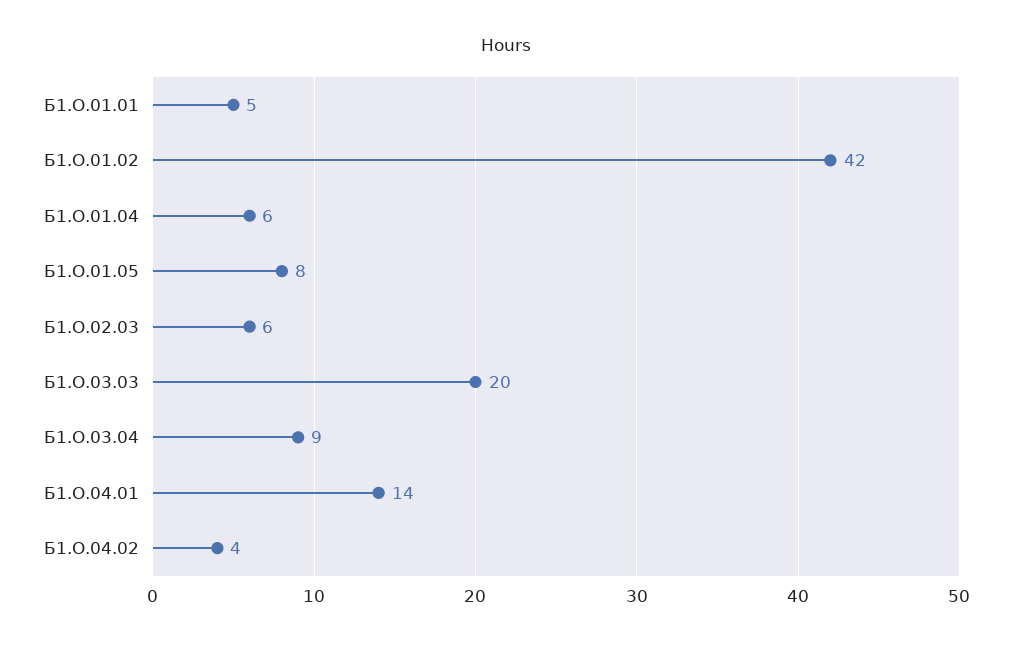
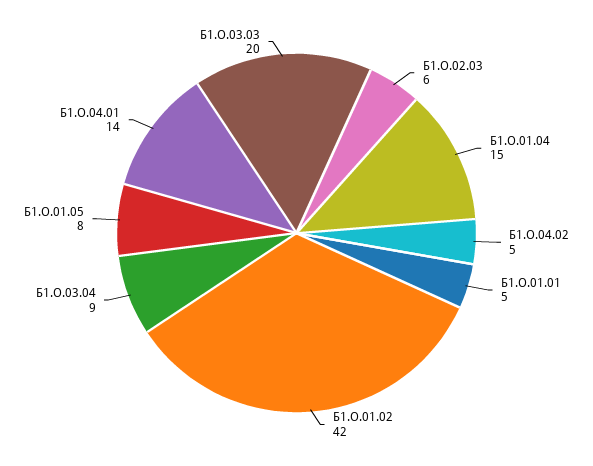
  {
    "Б1.О.01.01": 5,
    "Б1.О.01.02": 42,
-   "Б1.О.01.04": 6,
+   "Б1.О.01.04": 15,
    "Б1.О.01.05": 8,
    "Б1.О.02.03": 6,
    "Б1.О.03.03": 20,
    "Б1.О.03.04": 9,
    "Б1.О.04.01": 14,
-   "Б1.О.04.02": 4
+   "Б1.О.04.02": 5
  }

